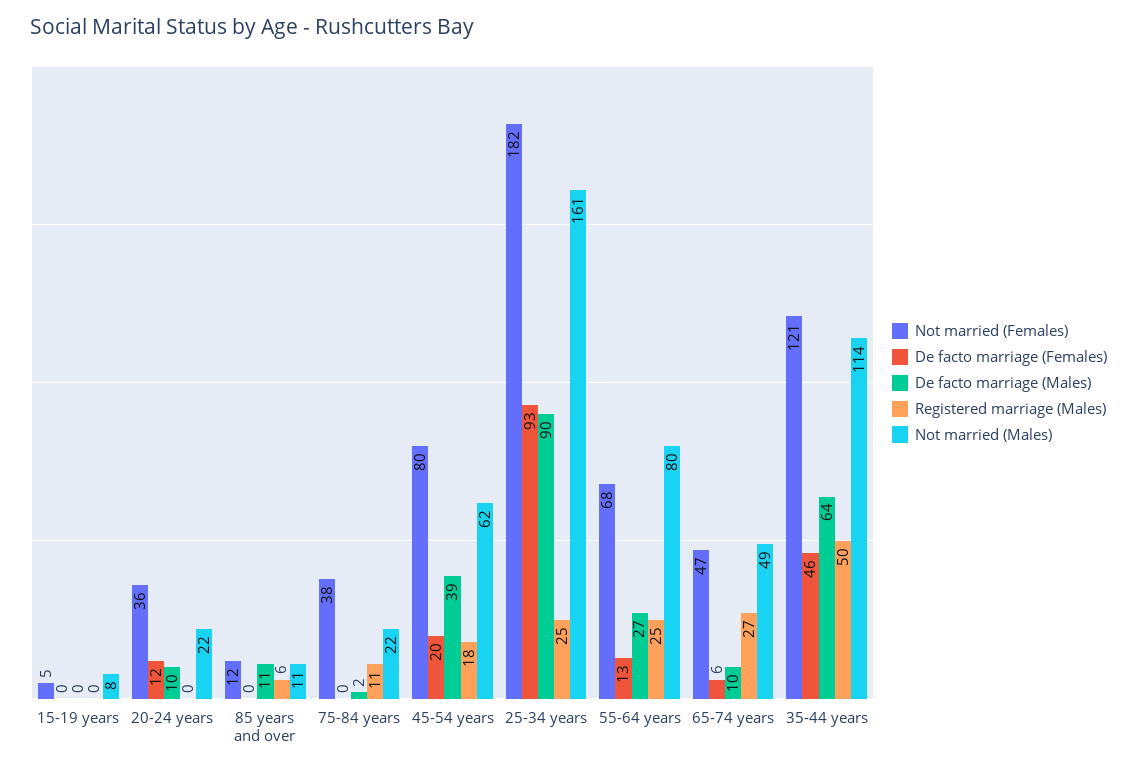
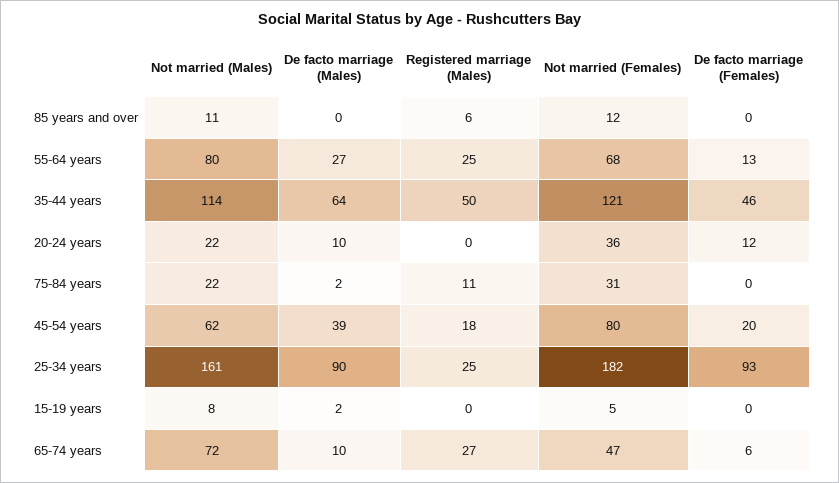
  {
    "Not married (Females)": {
      "15-19 years": 5,
      "20-24 years": 36,
      "85 years and over": 12,
-     "75-84 years": 38,
+     "75-84 years": 31,
      "45-54 years": 80,
      "25-34 years": 182,
      "55-64 years": 68,
      "65-74 years": 47,
      "35-44 years": 121
    },
    "De facto marriage (Females)": {
      "15-19 years": 0,
      "20-24 years": 12,
      "85 years and over": 0,
      "75-84 years": 0,
      "45-54 years": 20,
      "25-34 years": 93,
      "55-64 years": 13,
      "65-74 years": 6,
      "35-44 years": 46
    },
    "De facto marriage (Males)": {
-     "15-19 years": 0,
+     "15-19 years": 2,
      "20-24 years": 10,
-     "85 years and over": 11,
+     "85 years and over": 0,
      "75-84 years": 2,
      "45-54 years": 39,
      "25-34 years": 90,
      "55-64 years": 27,
      "65-74 years": 10,
      "35-44 years": 64
    },
    "Registered marriage (Males)": {
      "15-19 years": 0,
      "20-24 years": 0,
      "85 years and over": 6,
      "75-84 years": 11,
      "45-54 years": 18,
      "25-34 years": 25,
      "55-64 years": 25,
      "65-74 years": 27,
      "35-44 years": 50
    },
    "Not married (Males)": {
      "15-19 years": 8,
      "20-24 years": 22,
      "85 years and over": 11,
      "75-84 years": 22,
      "45-54 years": 62,
      "25-34 years": 161,
      "55-64 years": 80,
-     "65-74 years": 49,
+     "65-74 years": 72,
      "35-44 years": 114
    }
  }

